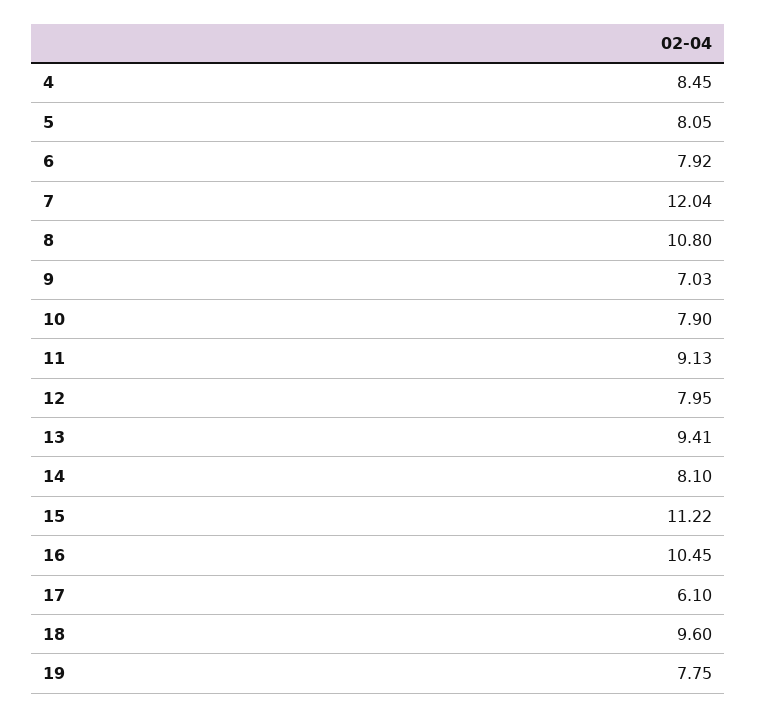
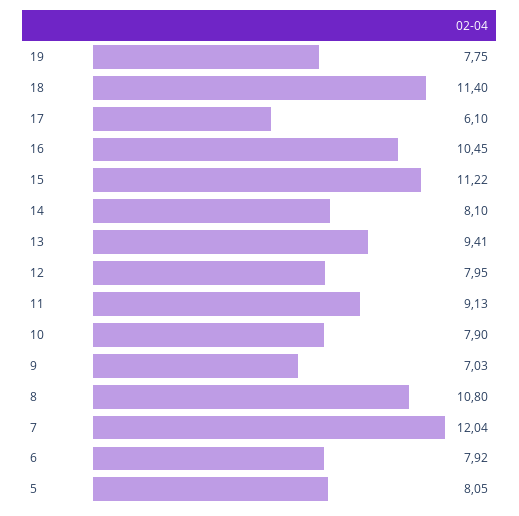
  {
-   "4": 8.45,
    "5": 8.05,
    "6": 7.92,
    "7": 12.04,
    "8": 10.8,
    "9": 7.03,
    "10": 7.9,
    "11": 9.13,
    "12": 7.95,
    "13": 9.41,
    "14": 8.1,
    "15": 11.22,
    "16": 10.45,
    "17": 6.1,
-   "18": 9.6,
+   "18": 11.4,
    "19": 7.75
  }

